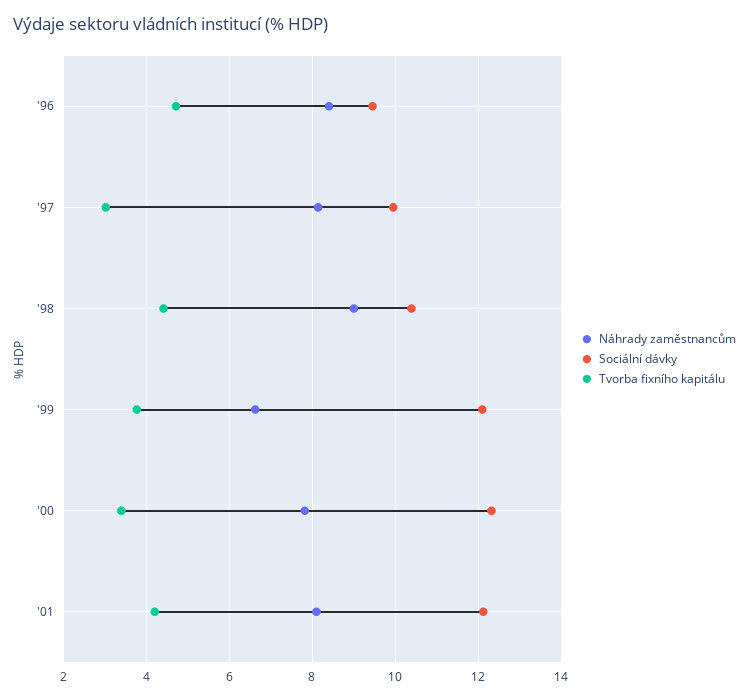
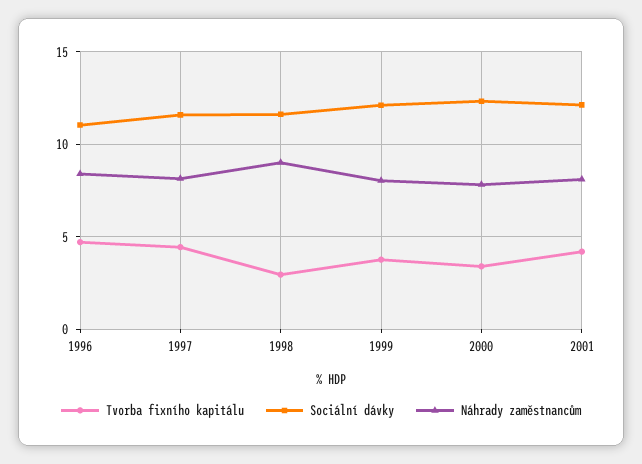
  {
    "Náhrady zaměstnancům": {
      "'96": 8.4,
      "'97": 8.2,
      "'98": 9,
-     "'99": 6.6,
+     "'99": 8,
      "'00": 7.8,
      "'01": 8
    },
    "Sociální dávky": {
-     "'96": 9.4,
+     "'96": 11,
-     "'97": 10,
+     "'97": 11.5,
-     "'98": 10.4,
+     "'98": 11.5,
      "'99": 12.2,
      "'00": 12.4,
      "'01": 12.2
    },
    "Tvorba fixního kapitálu": {
      "'96": 4.8,
-     "'97": 3,
+     "'97": 4.5,
-     "'98": 4.4,
+     "'98": 3,
      "'99": 3.8,
      "'00": 3.4,
      "'01": 4.2
    }
  }

